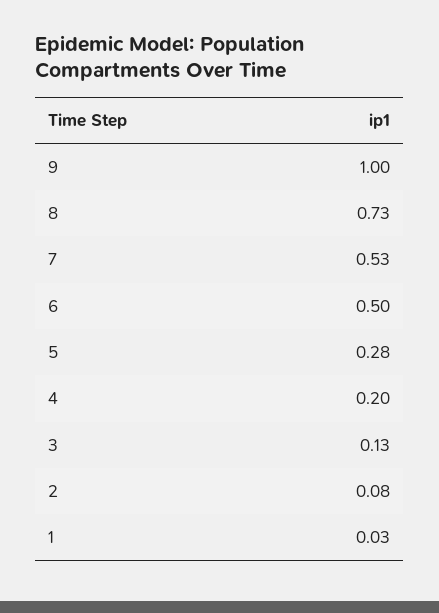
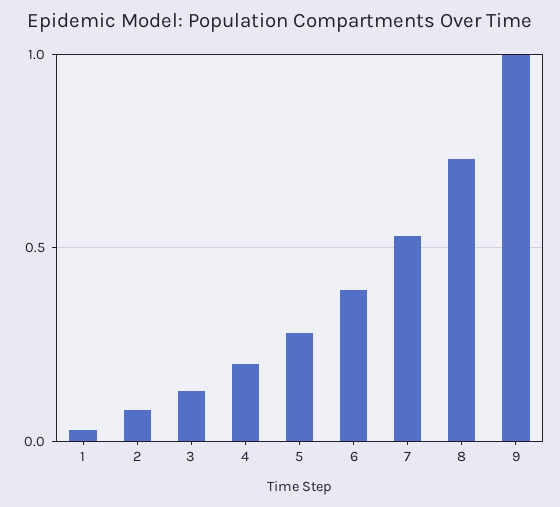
  {
    "9": 1,
    "8": 0.73,
    "7": 0.53,
-   "6": 0.5,
+   "6": 0.4,
    "5": 0.28,
    "4": 0.2,
    "3": 0.13,
    "2": 0.08,
    "1": 0.03
  }

